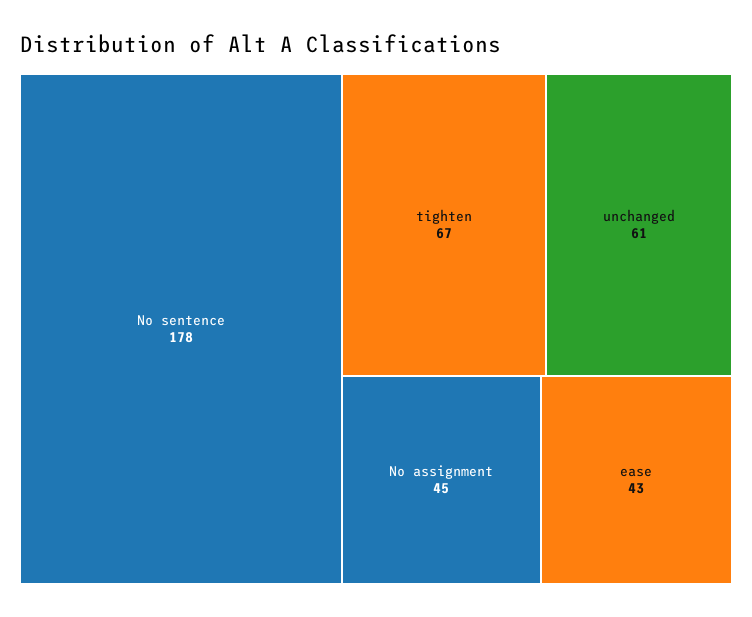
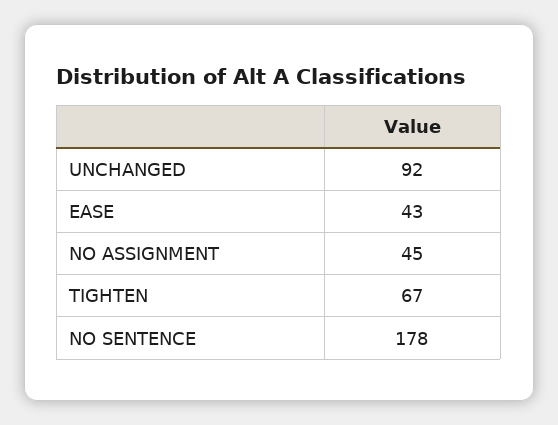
  {
    "No sentence": 178,
    "tighten": 67,
-   "unchanged": 61,
+   "unchanged": 92,
    "No assignment": 45,
    "ease": 43
  }

